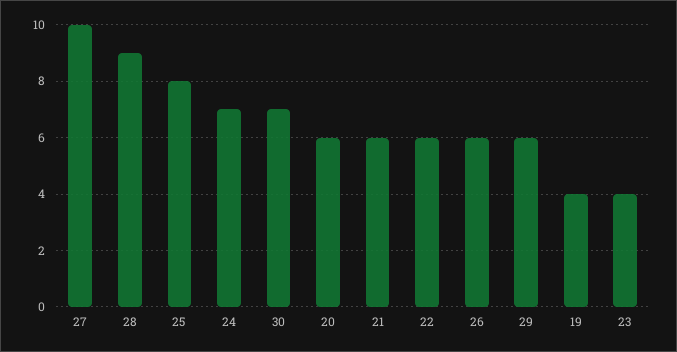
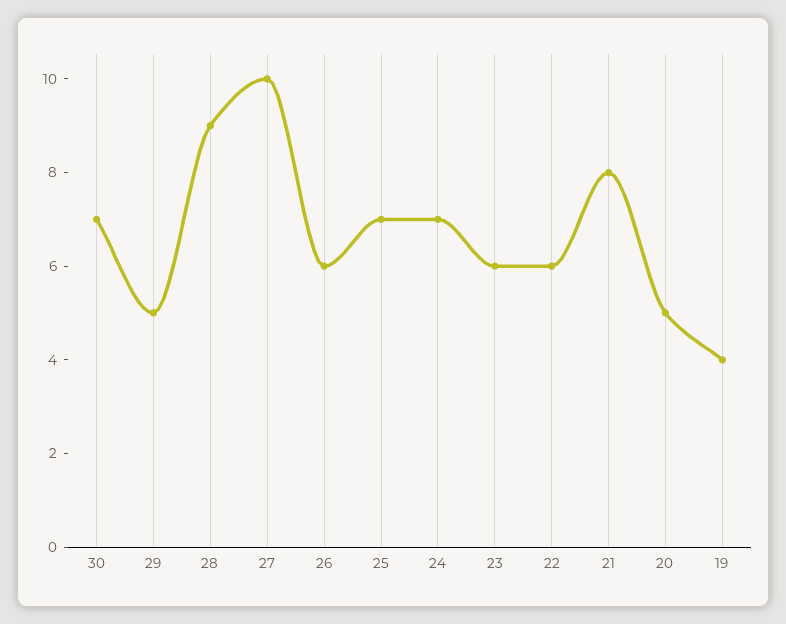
  {
    "27": 10,
    "28": 9,
-   "25": 8,
+   "25": 7,
    "24": 7,
    "30": 7,
-   "20": 6,
+   "20": 5,
-   "21": 6,
+   "21": 8,
    "22": 6,
    "26": 6,
-   "29": 6,
+   "29": 5,
    "19": 4,
-   "23": 4
+   "23": 6
  }

